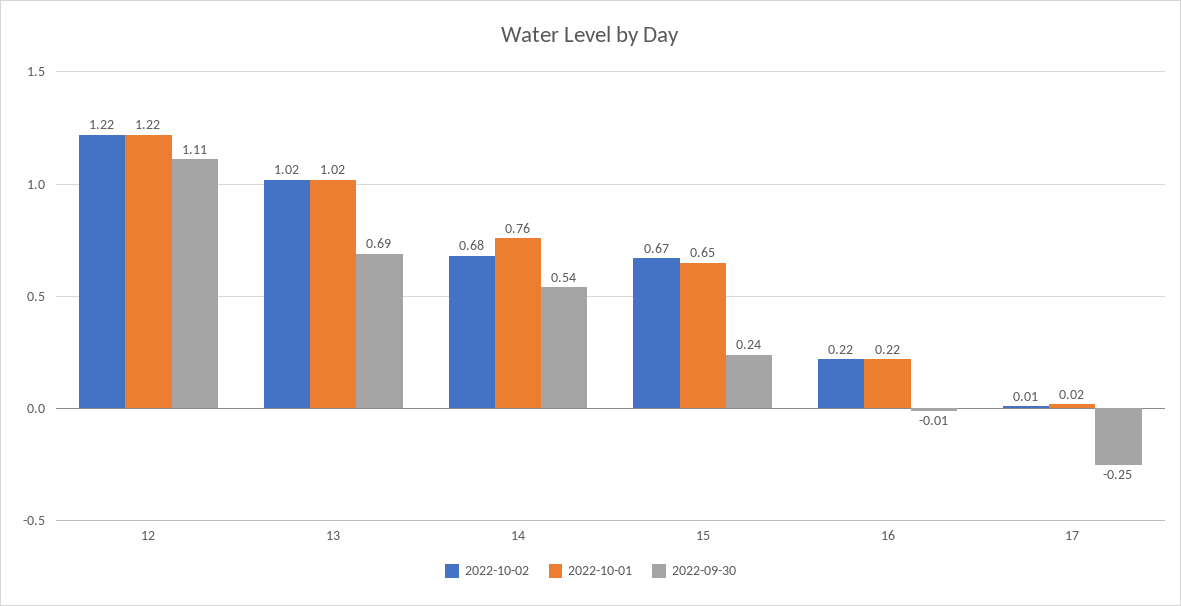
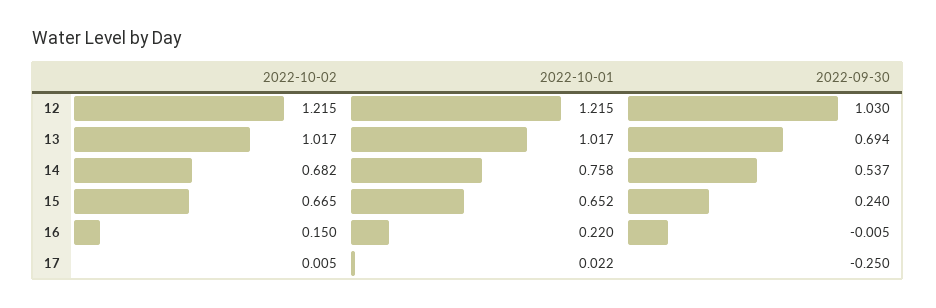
  {
    "2022-10-02": {
      "12": 1.215,
      "13": 1.017,
      "14": 0.682,
      "15": 0.665,
-     "16": 0.22,
+     "16": 0.15,
      "17": 0.005
    },
    "2022-10-01": {
      "12": 1.215,
      "13": 1.017,
      "14": 0.758,
      "15": 0.652,
      "16": 0.22,
      "17": 0.022
    },
    "2022-09-30": {
-     "12": 1.11,
+     "12": 1.03,
      "13": 0.694,
      "14": 0.537,
      "15": 0.24,
      "16": -0.005,
      "17": -0.25
    }
  }

